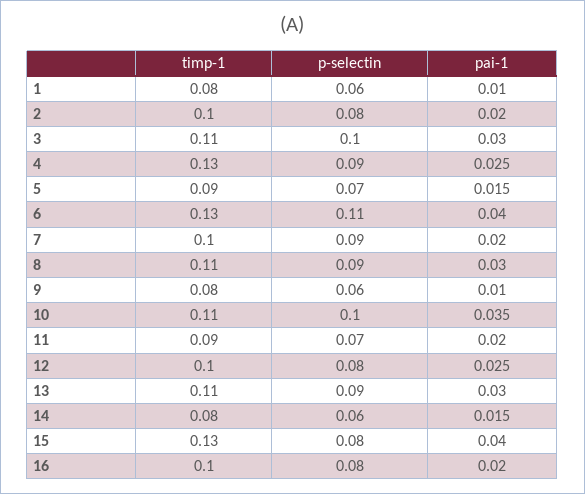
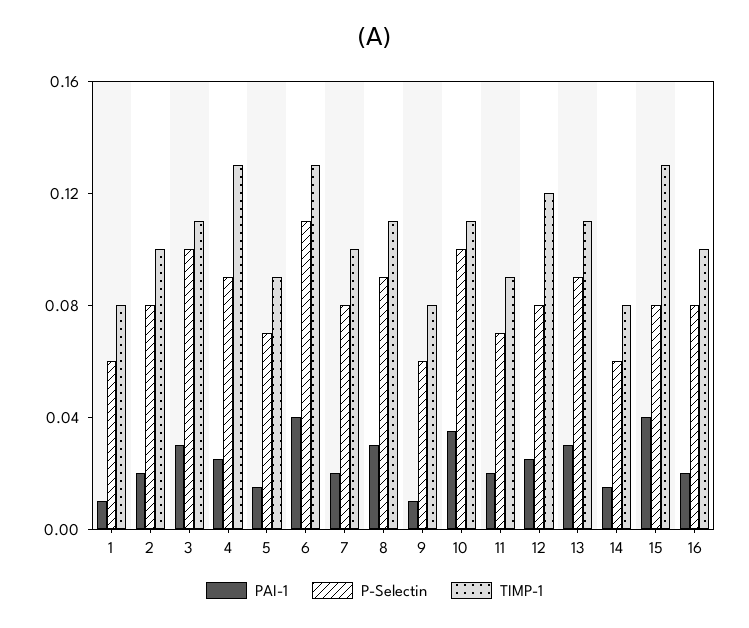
  {
    "timp-1": {
      "1": 0.08,
      "2": 0.1,
      "3": 0.11,
      "4": 0.13,
      "5": 0.09,
      "6": 0.13,
      "7": 0.1,
      "8": 0.11,
      "9": 0.08,
      "10": 0.11,
      "11": 0.09,
-     "12": 0.1,
+     "12": 0.12,
      "13": 0.11,
      "14": 0.08,
      "15": 0.13,
      "16": 0.1
    },
    "p-selectin": {
      "1": 0.06,
      "2": 0.08,
      "3": 0.1,
      "4": 0.09,
      "5": 0.07,
      "6": 0.11,
-     "7": 0.09,
+     "7": 0.08,
      "8": 0.09,
      "9": 0.06,
      "10": 0.1,
      "11": 0.07,
      "12": 0.08,
      "13": 0.09,
      "14": 0.06,
      "15": 0.08,
      "16": 0.08
    },
    "pai-1": {
      "1": 0.01,
      "2": 0.02,
      "3": 0.03,
      "4": 0.025,
      "5": 0.015,
      "6": 0.04,
      "7": 0.02,
      "8": 0.03,
      "9": 0.01,
      "10": 0.035,
      "11": 0.02,
      "12": 0.025,
      "13": 0.03,
      "14": 0.015,
      "15": 0.04,
      "16": 0.02
    }
  }

